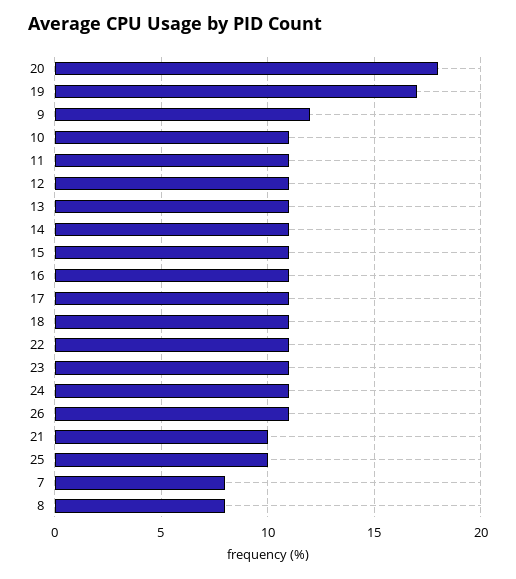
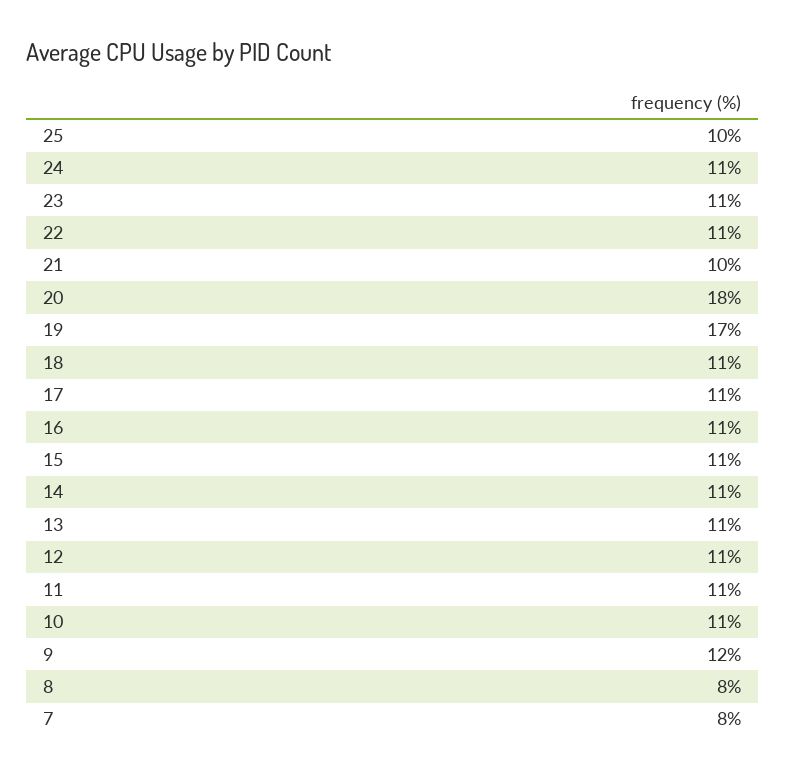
  {
    "20": 18,
    "19": 17,
    "9": 12,
    "10": 11,
    "11": 11,
    "12": 11,
    "13": 11,
    "14": 11,
    "15": 11,
    "16": 11,
    "17": 11,
    "18": 11,
    "22": 11,
    "23": 11,
    "24": 11,
-   "26": 11,
    "21": 10,
    "25": 10,
    "7": 8,
    "8": 8
  }

